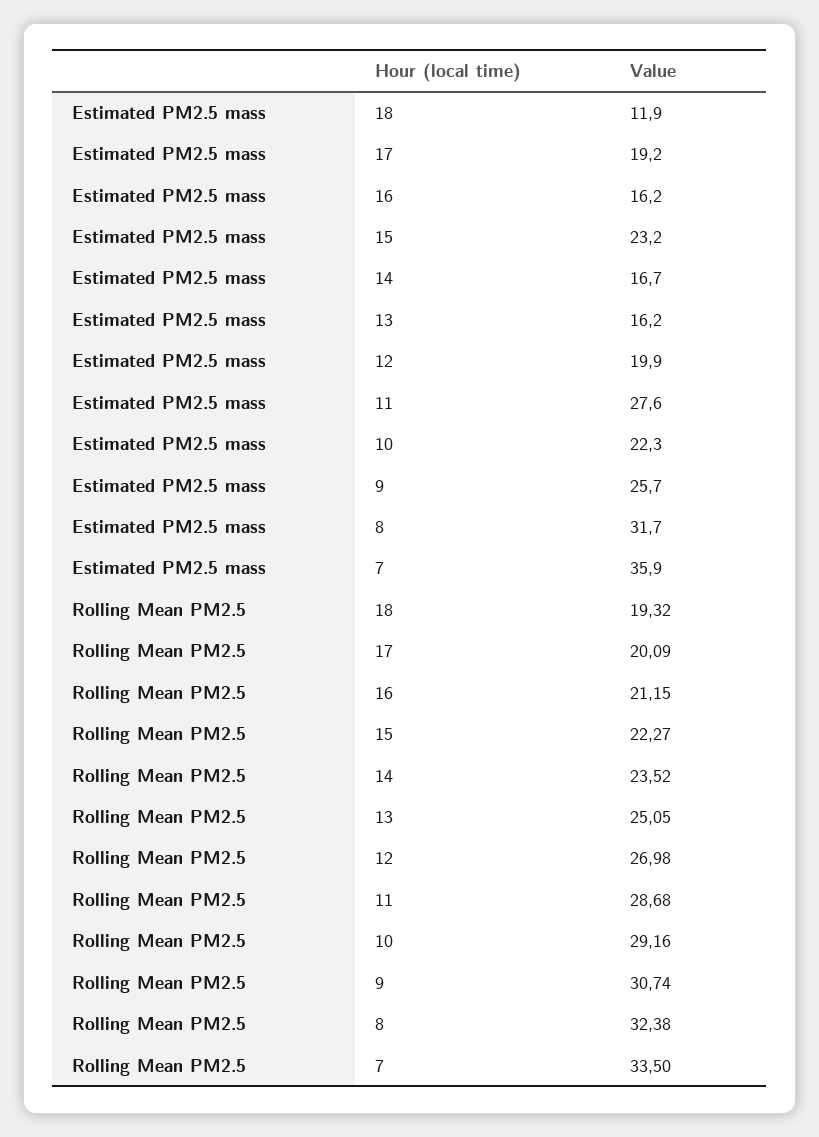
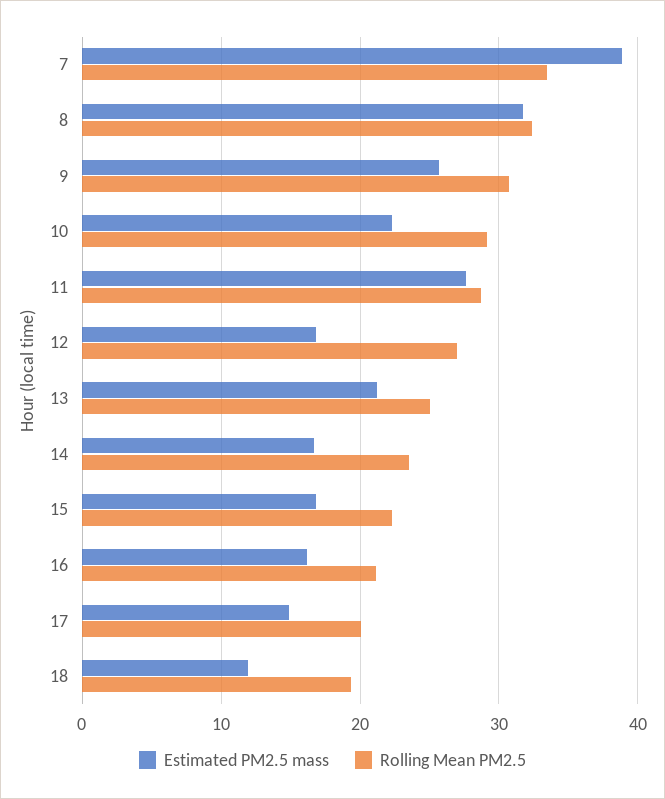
  {
    "Estimated PM2.5 mass": {
      "18": 11.9,
-     "17": 19.2,
+     "17": 15,
      "16": 16.2,
-     "15": 23.2,
+     "15": 17,
      "14": 16.7,
-     "13": 16.2,
+     "13": 21,
-     "12": 19.9,
+     "12": 17,
      "11": 27.6,
      "10": 22.3,
      "9": 25.7,
      "8": 31.7,
-     "7": 35.9
+     "7": 39
    },
    "Rolling Mean PM2.5": {
      "18": 19.32,
      "17": 20.09,
      "16": 21.15,
      "15": 22.27,
      "14": 23.52,
      "13": 25.05,
      "12": 26.98,
      "11": 28.68,
      "10": 29.16,
      "9": 30.74,
      "8": 32.38,
      "7": 33.5
    }
  }

